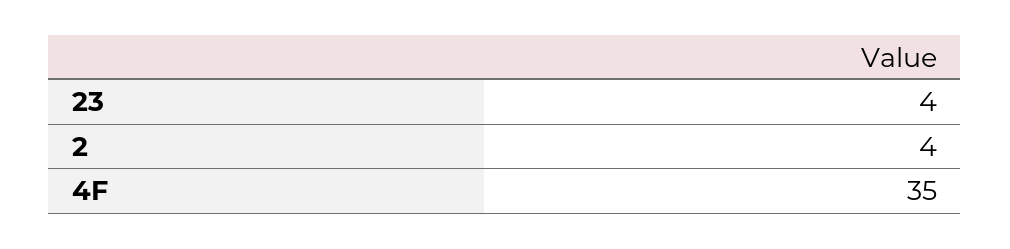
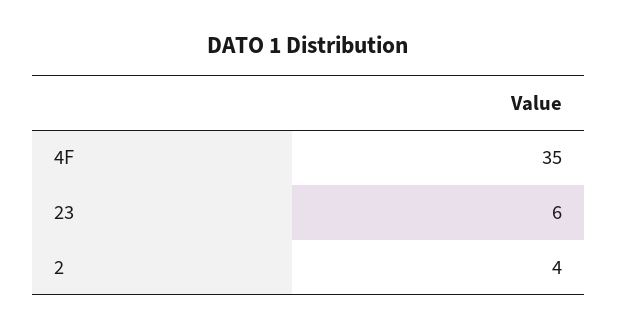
  {
-   "23": 4,
+   "23": 6,
    "2": 4,
    "4F": 35
  }

